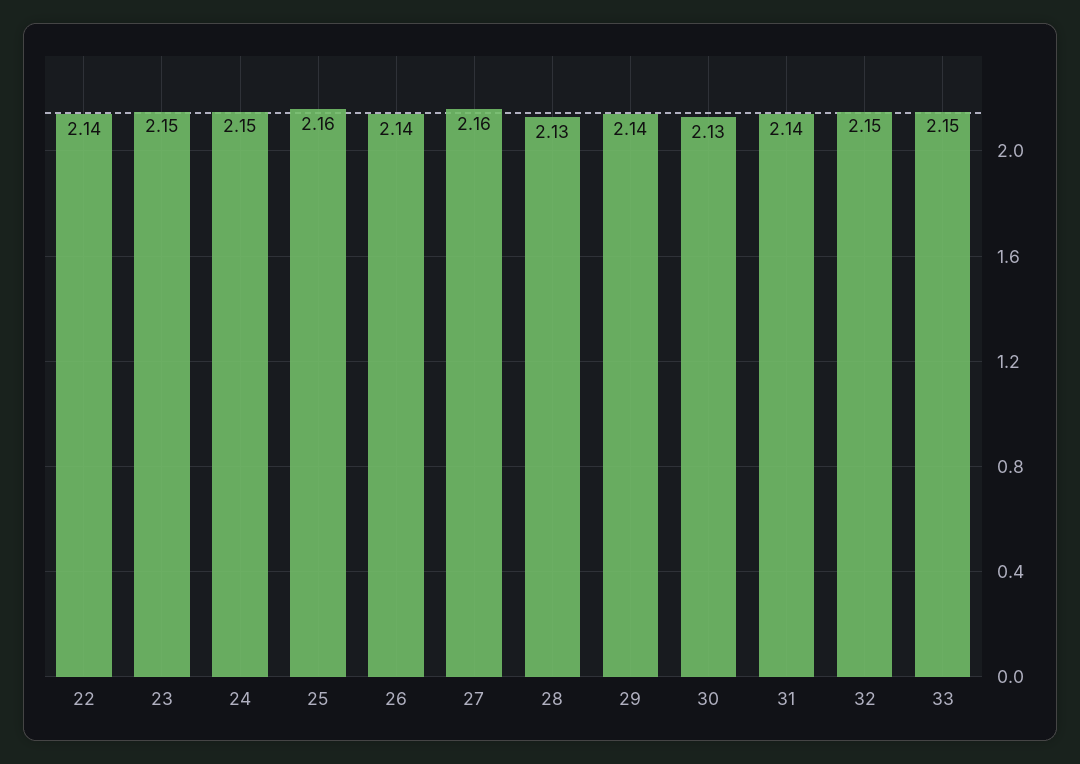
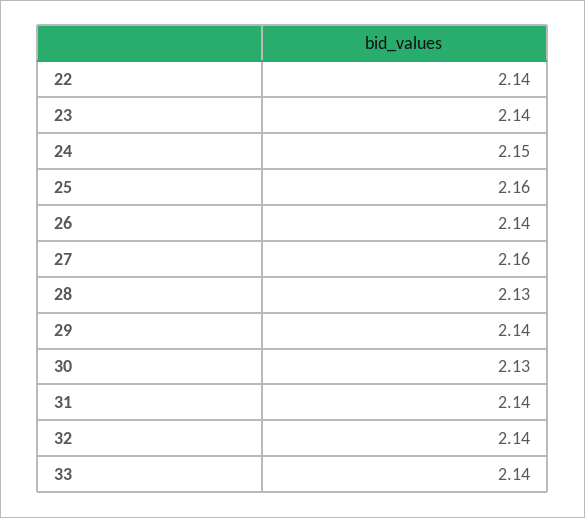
  {
    "22": 2.14,
-   "23": 2.15,
+   "23": 2.14,
    "24": 2.15,
    "25": 2.16,
    "26": 2.14,
    "27": 2.16,
    "28": 2.13,
    "29": 2.14,
    "30": 2.13,
    "31": 2.14,
-   "32": 2.15,
+   "32": 2.14,
-   "33": 2.15
+   "33": 2.14
  }

